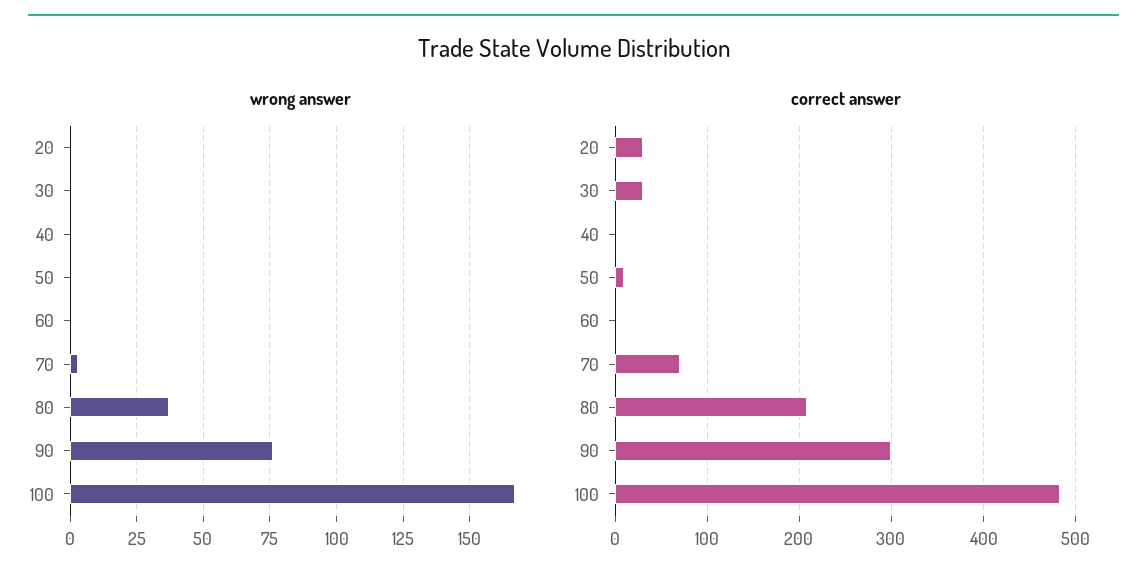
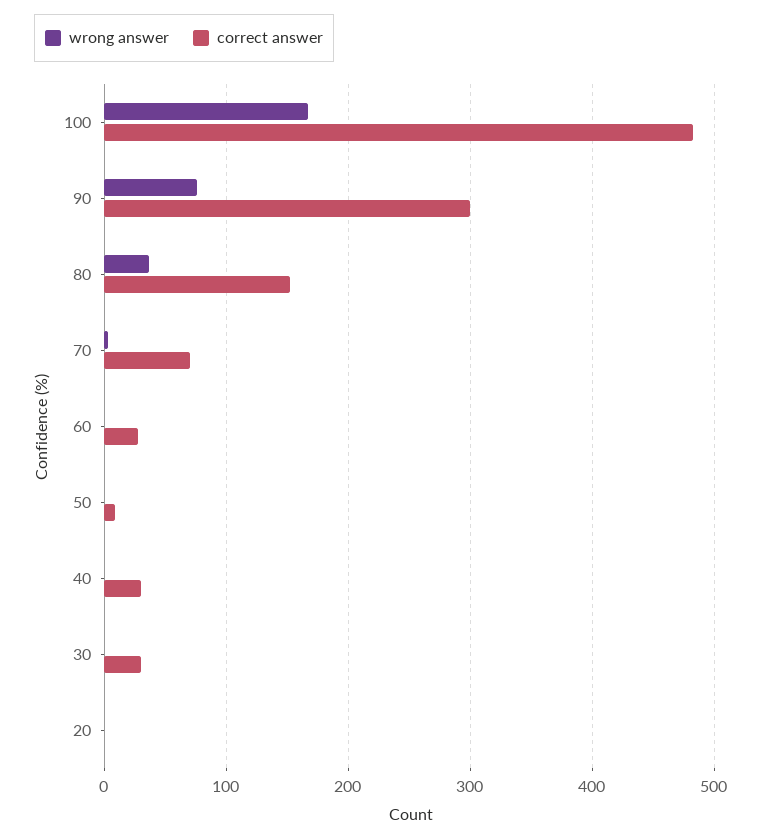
  {
    "wrong answer": {
      "20": 0,
      "30": 0,
      "40": 0,
      "50": 0,
      "60": 0,
      "70": 5,
      "80": 35,
      "90": 75,
      "100": 165
    },
    "correct answer": {
-     "20": 30,
+     "20": 0,
      "30": 30,
-     "40": 0,
+     "40": 30,
      "50": 10,
-     "60": 0,
+     "60": 30,
      "70": 70,
-     "80": 210,
+     "80": 150,
      "90": 300,
      "100": 480
    }
  }

